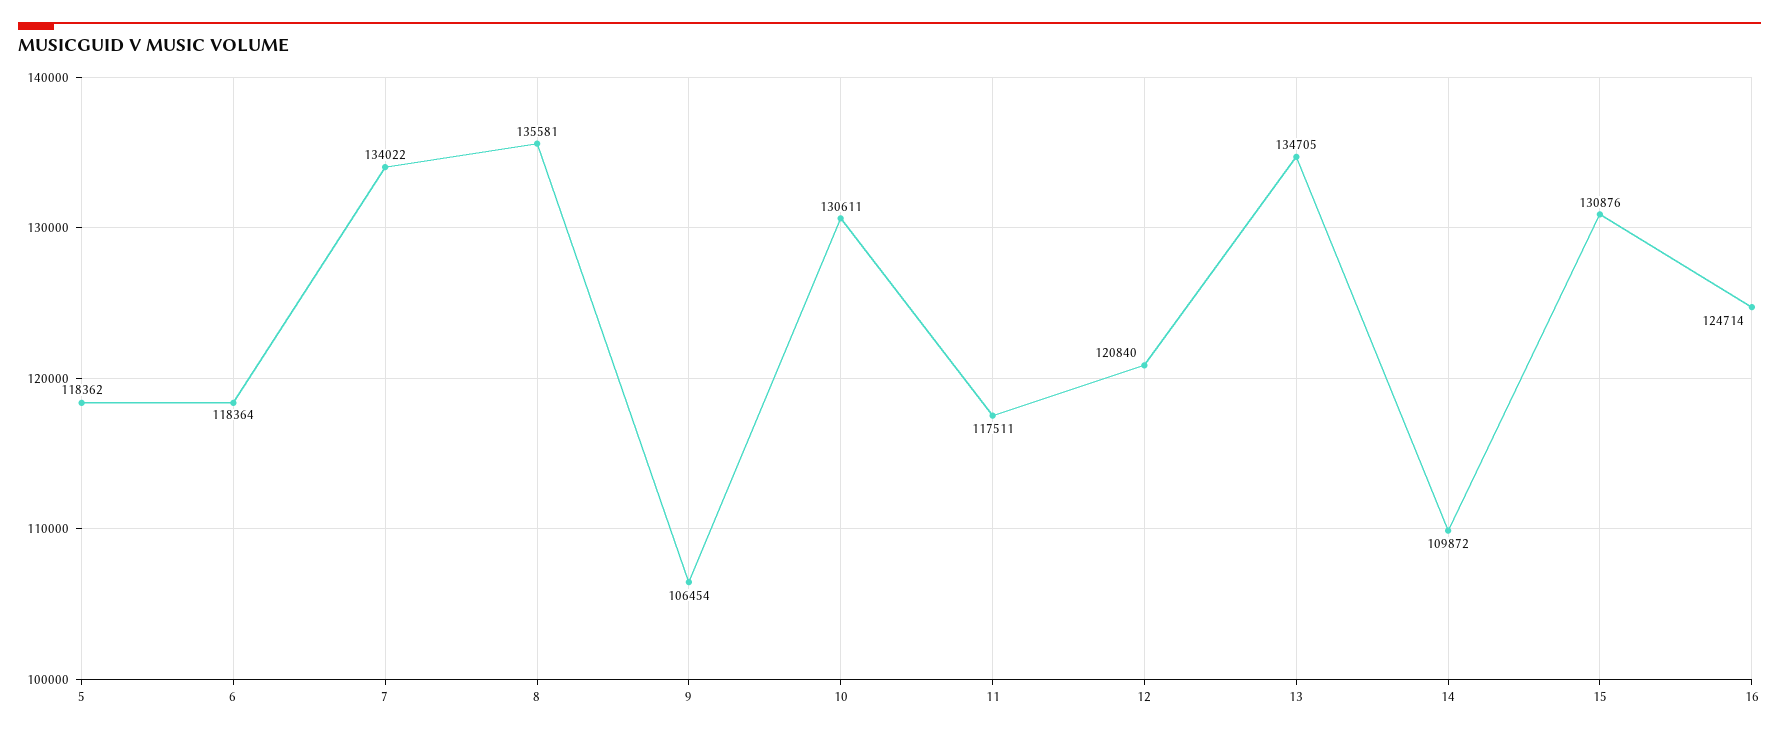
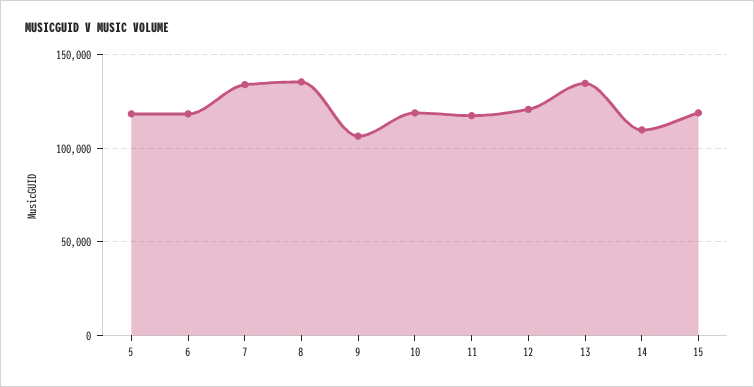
  {
    "5": 118362,
    "6": 118364,
    "7": 134022,
    "8": 135581,
    "9": 106454,
-   "10": 130611,
+   "10": 120000,
    "11": 117511,
    "12": 120840,
    "13": 134705,
    "14": 109872,
-   "15": 130876,
+   "15": 120000
-   "16": 124714
  }

